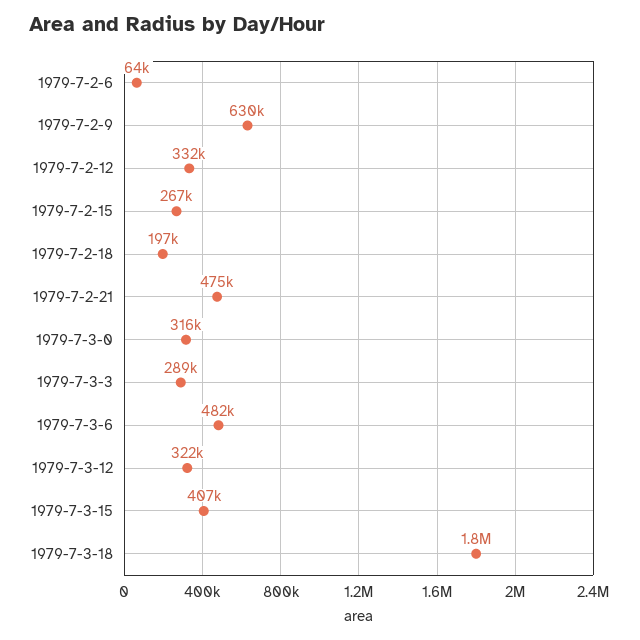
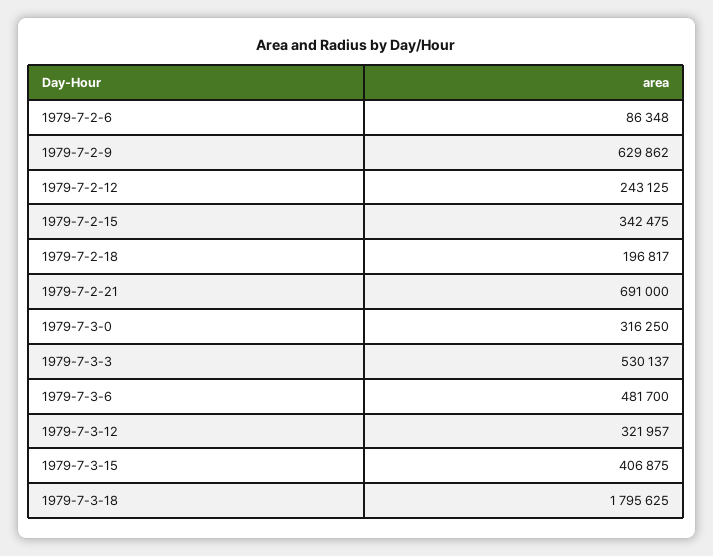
  {
-   "1979-7-2-6": 64000,
+   "1979-7-2-6": 86348,
    "1979-7-2-9": 629862,
-   "1979-7-2-12": 332000,
+   "1979-7-2-12": 243125,
-   "1979-7-2-15": 267000,
+   "1979-7-2-15": 342475,
    "1979-7-2-18": 196817,
-   "1979-7-2-21": 475000,
+   "1979-7-2-21": 691000,
    "1979-7-3-0": 316250,
-   "1979-7-3-3": 289000,
+   "1979-7-3-3": 530137,
    "1979-7-3-6": 481700,
    "1979-7-3-12": 321957,
    "1979-7-3-15": 406875,
    "1979-7-3-18": 1795625
  }

